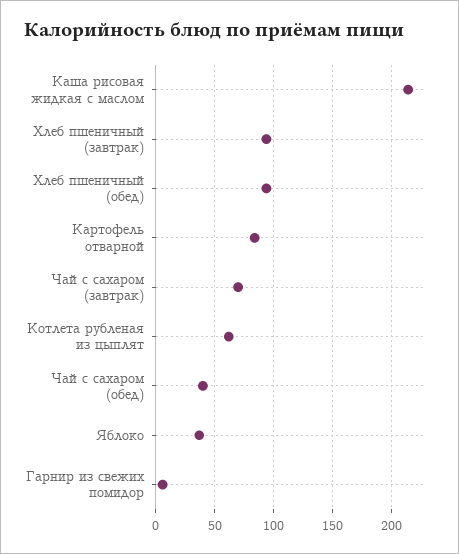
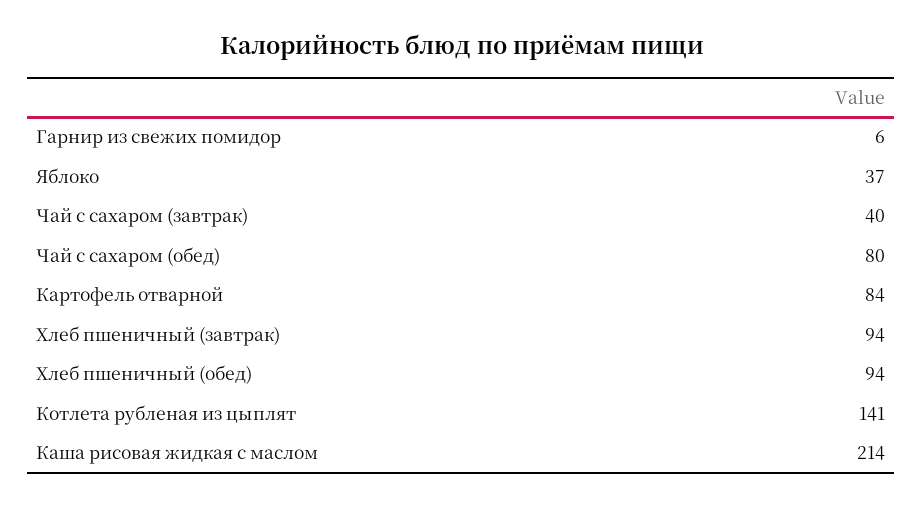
  {
    "Каша рисовая жидкая с маслом": 214,
    "Хлеб пшеничный (завтрак)": 94,
    "Хлеб пшеничный (обед)": 94,
    "Картофель отварной": 84,
-   "Чай с сахаром (завтрак)": 70,
+   "Чай с сахаром (завтрак)": 40,
-   "Котлета рубленая из цыплят": 60,
+   "Котлета рубленая из цыплят": 141,
-   "Чай с сахаром (обед)": 40,
+   "Чай с сахаром (обед)": 80,
    "Яблоко": 37,
    "Гарнир из свежих помидор": 6
  }

